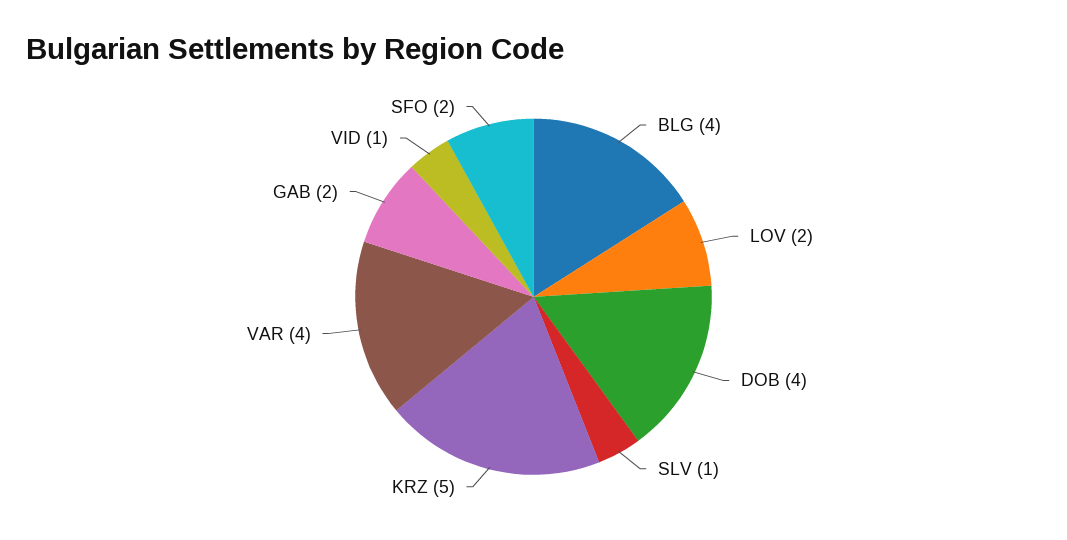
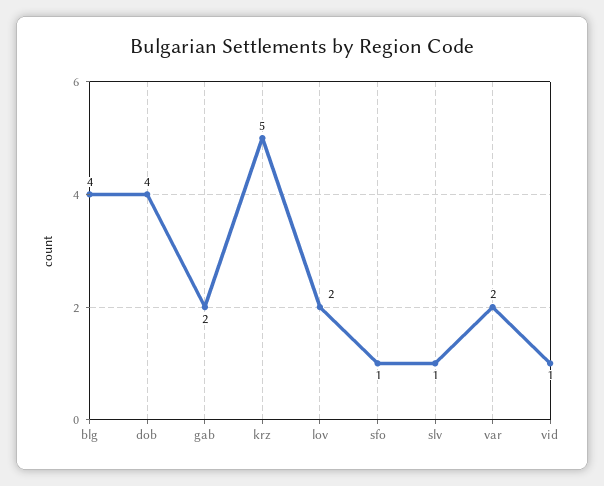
  {
    "BLG": 4,
    "LOV": 2,
    "DOB": 4,
    "SLV": 1,
    "KRZ": 5,
-   "VAR": 4,
+   "VAR": 2,
    "GAB": 2,
    "VID": 1,
-   "SFO": 2
+   "SFO": 1
  }

